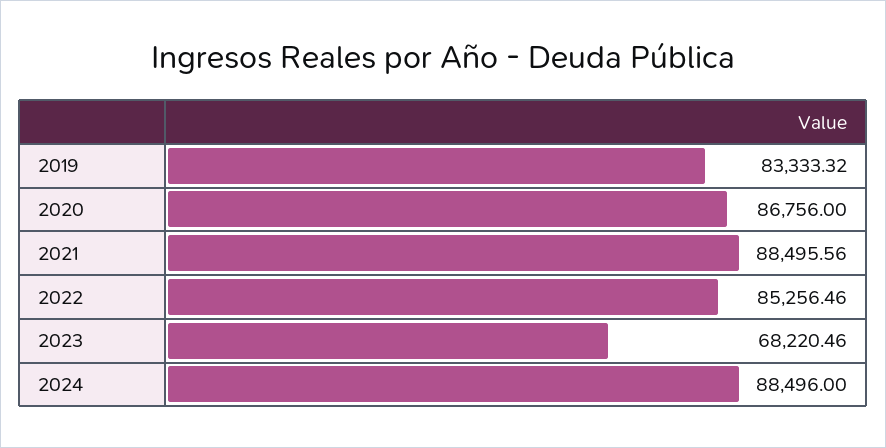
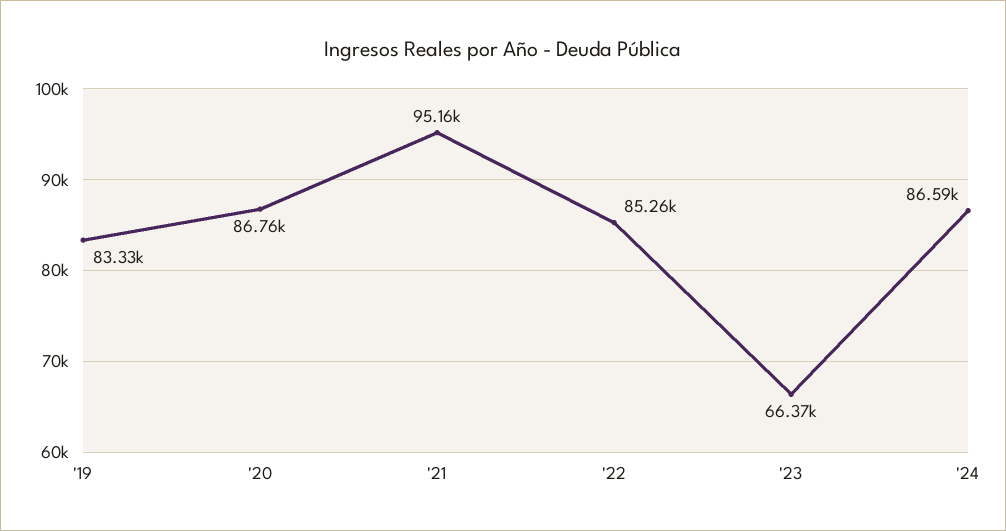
  {
    "2019": 83333.32,
    "2020": 86756,
-   "2021": 88495.56,
+   "2021": 95160,
    "2022": 85256.46,
-   "2023": 68220.46,
+   "2023": 66370,
-   "2024": 88496
+   "2024": 86590
  }

